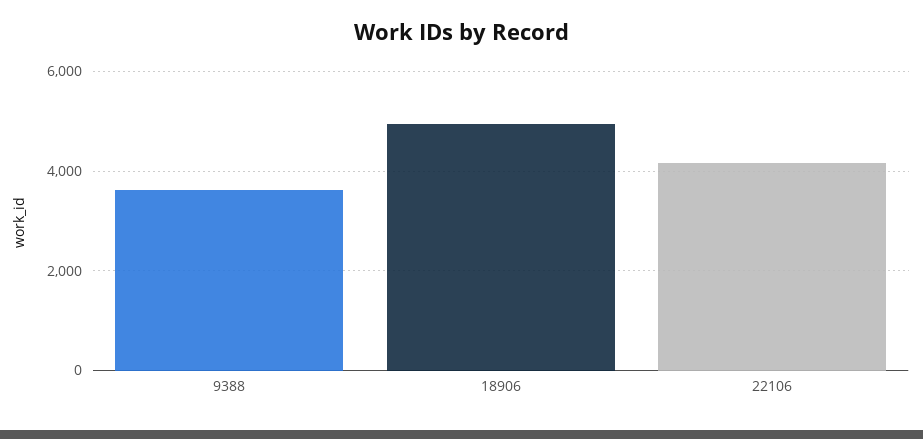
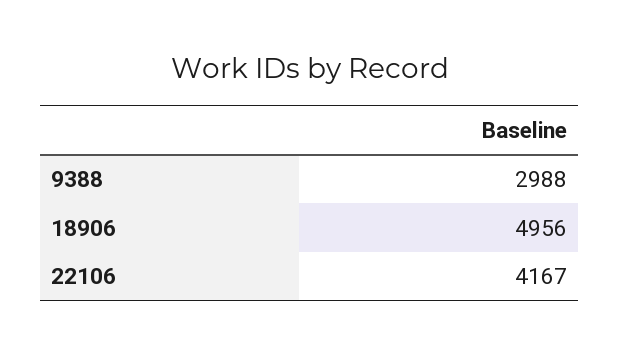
  {
-   "9388": 3600,
+   "9388": 2988,
    "18906": 4956,
    "22106": 4167
  }

